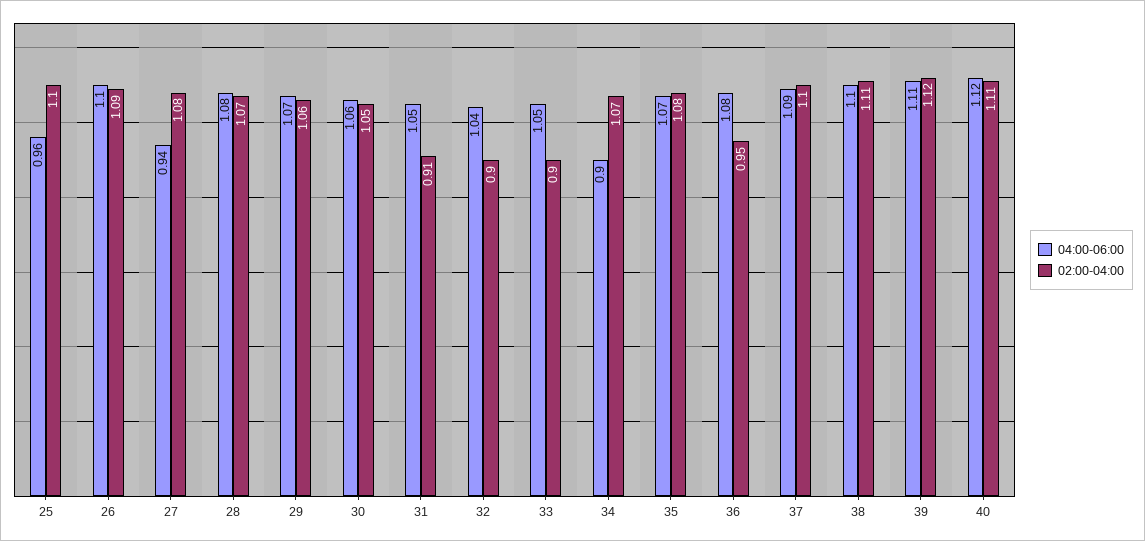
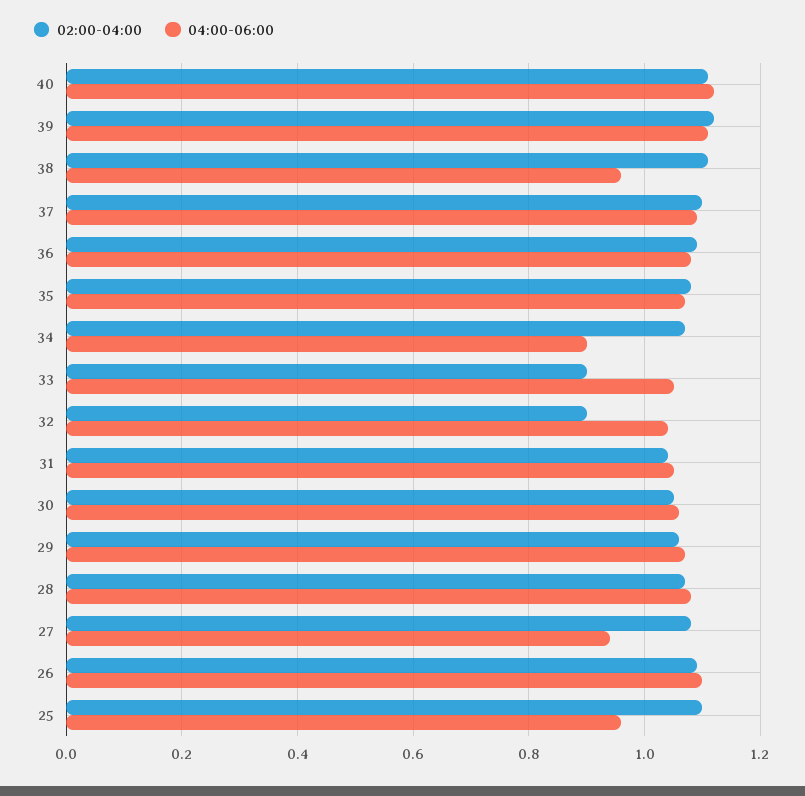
  {
    "04:00-06:00": {
      "25": 0.96,
      "26": 1.1,
      "27": 0.94,
      "28": 1.08,
      "29": 1.07,
      "30": 1.06,
      "31": 1.05,
      "32": 1.04,
      "33": 1.05,
      "34": 0.9,
      "35": 1.07,
      "36": 1.08,
      "37": 1.09,
-     "38": 1.1,
+     "38": 0.95,
      "39": 1.11,
      "40": 1.12
    },
    "02:00-04:00": {
      "25": 1.1,
      "26": 1.09,
      "27": 1.08,
      "28": 1.07,
      "29": 1.06,
      "30": 1.05,
-     "31": 0.91,
+     "31": 1.05,
      "32": 0.9,
      "33": 0.9,
      "34": 1.07,
      "35": 1.08,
-     "36": 0.95,
+     "36": 1.1,
      "37": 1.1,
      "38": 1.11,
      "39": 1.12,
      "40": 1.11
    }
  }

